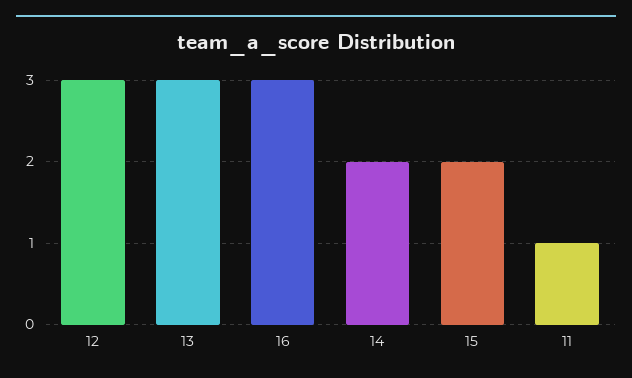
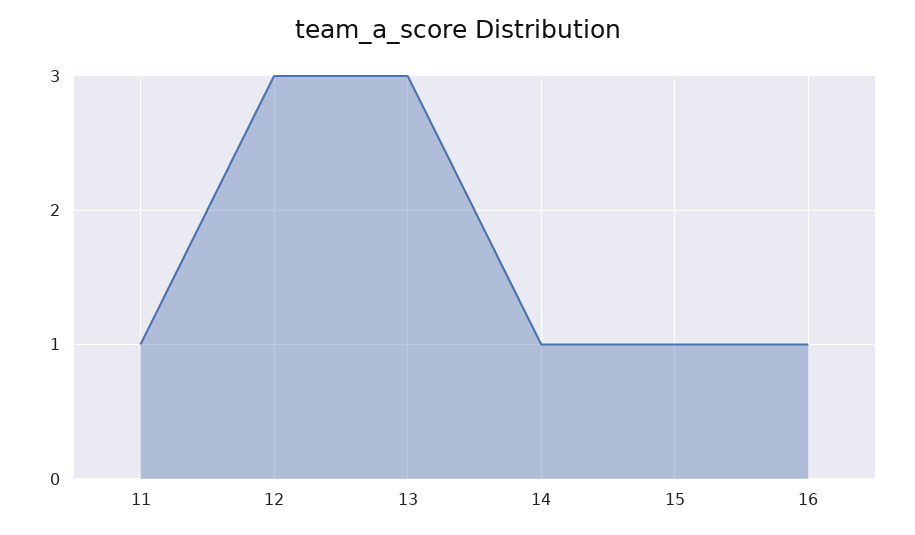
  {
    "12": 3,
    "13": 3,
-   "16": 3,
+   "16": 1,
-   "14": 2,
+   "14": 1,
-   "15": 2,
+   "15": 1,
    "11": 1
  }

